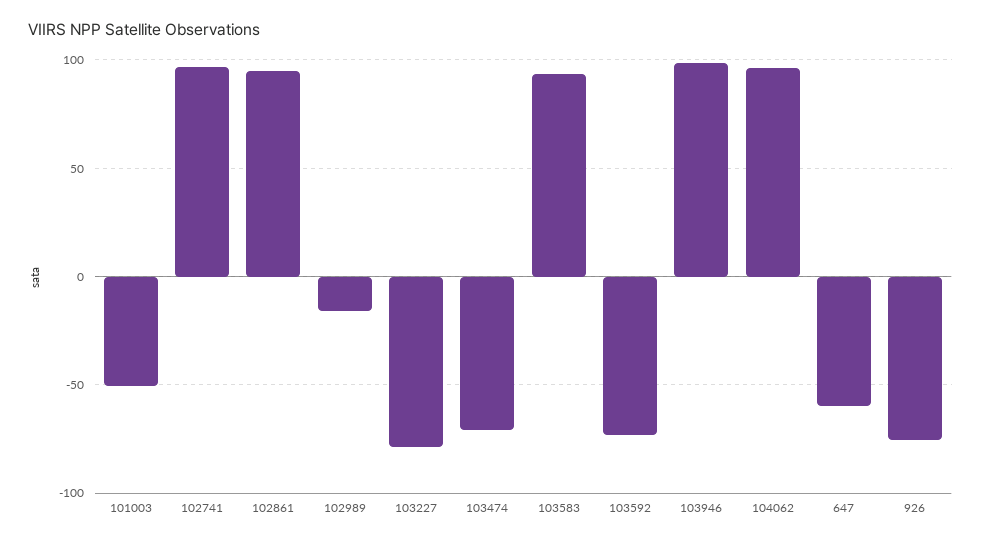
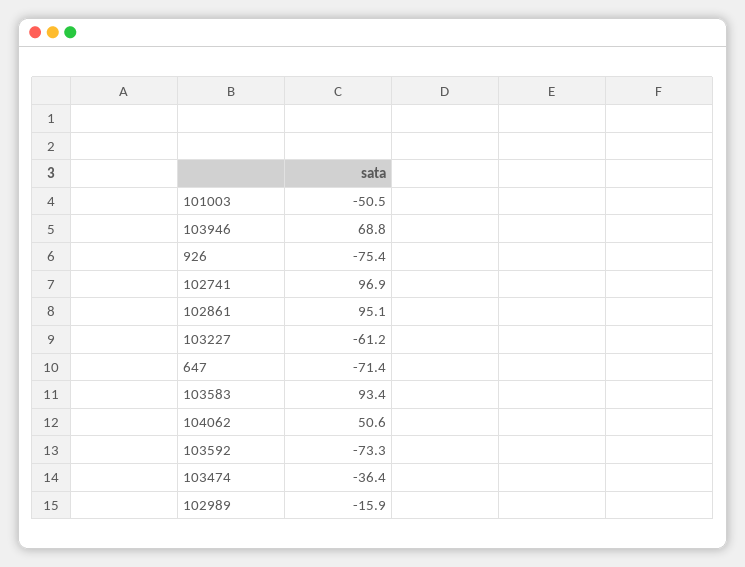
  {
    "101003": -50.5,
    "102741": 96.9,
    "102861": 95.1,
    "102989": -15.9,
-   "103227": -80,
+   "103227": -61.2,
-   "103474": -70,
+   "103474": -36.4,
    "103583": 93.4,
    "103592": -73.3,
-   "103946": 100,
+   "103946": 68.8,
-   "104062": 95,
+   "104062": 50.6,
-   "647": -60,
+   "647": -71.4,
    "926": -75.4
  }

